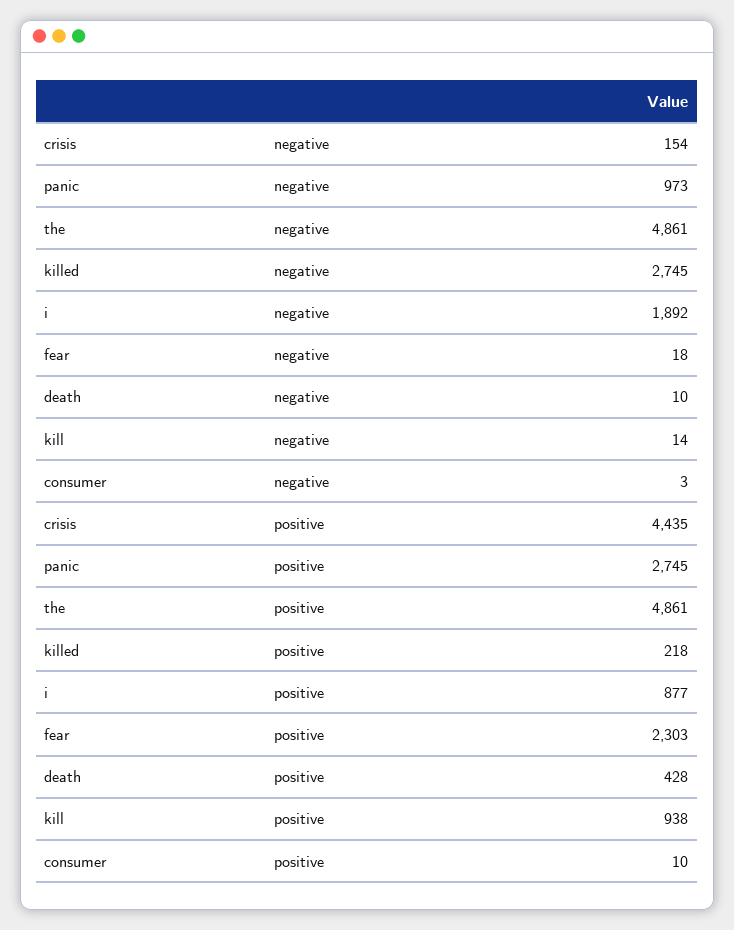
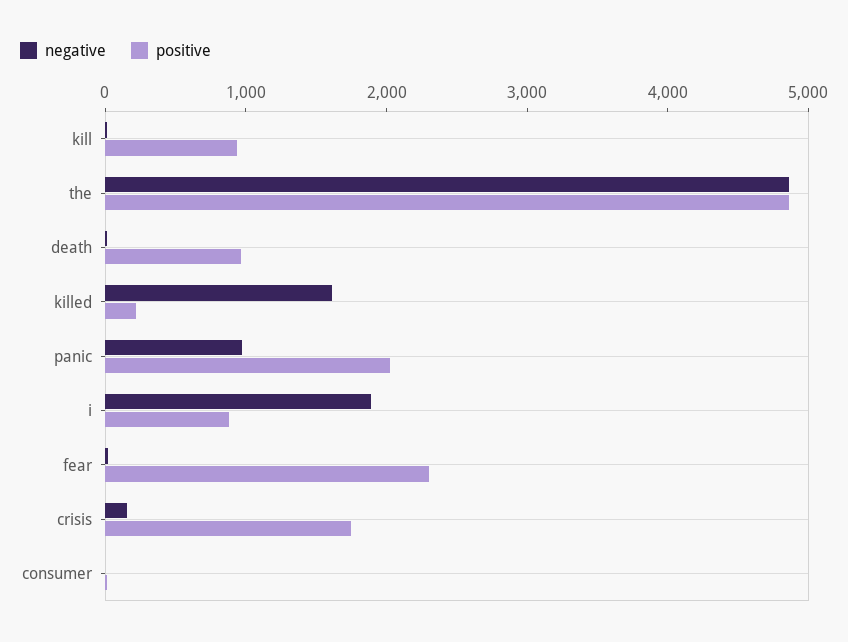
  {
    "negative": {
      "crisis": 154,
      "panic": 973,
      "the": 4861,
-     "killed": 2745,
+     "killed": 1600,
      "i": 1892,
      "fear": 18,
      "death": 10,
      "kill": 14,
      "consumer": 3
    },
    "positive": {
-     "crisis": 4435,
+     "crisis": 1800,
-     "panic": 2745,
+     "panic": 2000,
      "the": 4861,
      "killed": 218,
      "i": 877,
      "fear": 2303,
-     "death": 428,
+     "death": 1000,
      "kill": 938,
      "consumer": 10
    }
  }

